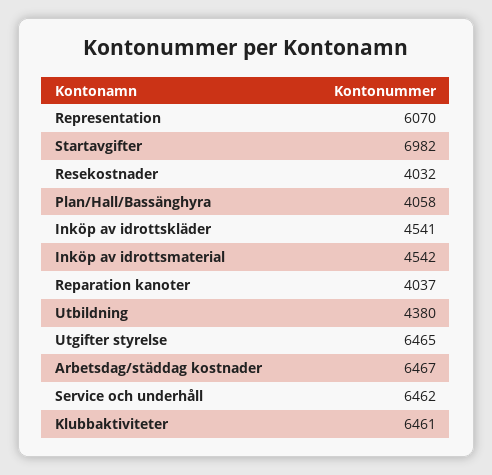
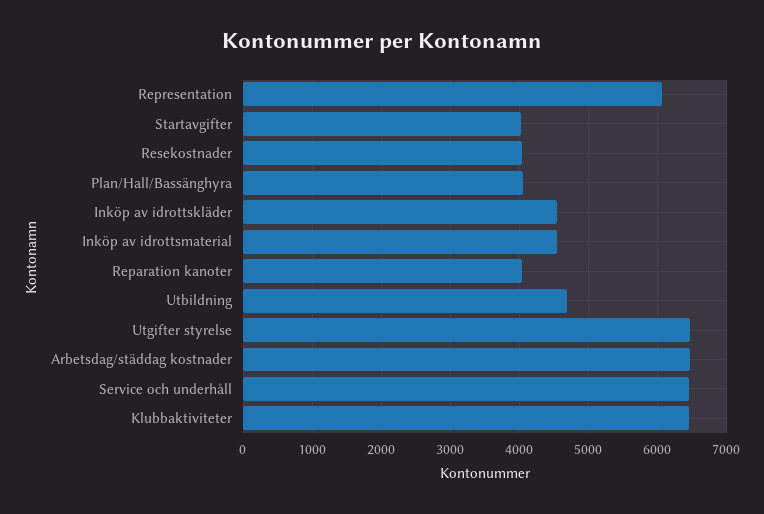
  {
    "Representation": 6070,
-   "Startavgifter": 6982,
+   "Startavgifter": 4000,
    "Resekostnader": 4032,
    "Plan/Hall/Bassänghyra": 4058,
    "Inköp av idrottskläder": 4541,
    "Inköp av idrottsmaterial": 4542,
    "Reparation kanoter": 4037,
-   "Utbildning": 4380,
+   "Utbildning": 4700,
    "Utgifter styrelse": 6465,
    "Arbetsdag/städdag kostnader": 6467,
    "Service och underhåll": 6462,
    "Klubbaktiviteter": 6461
  }

